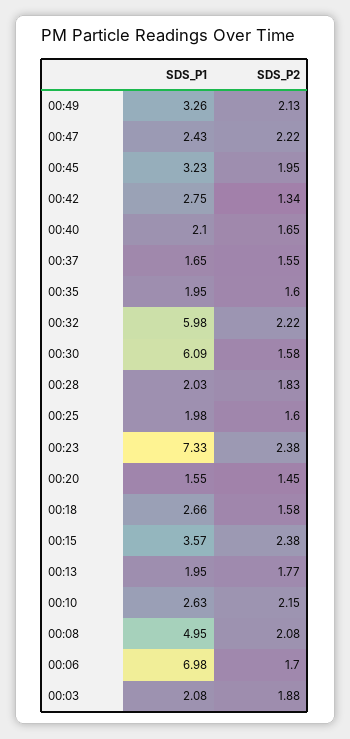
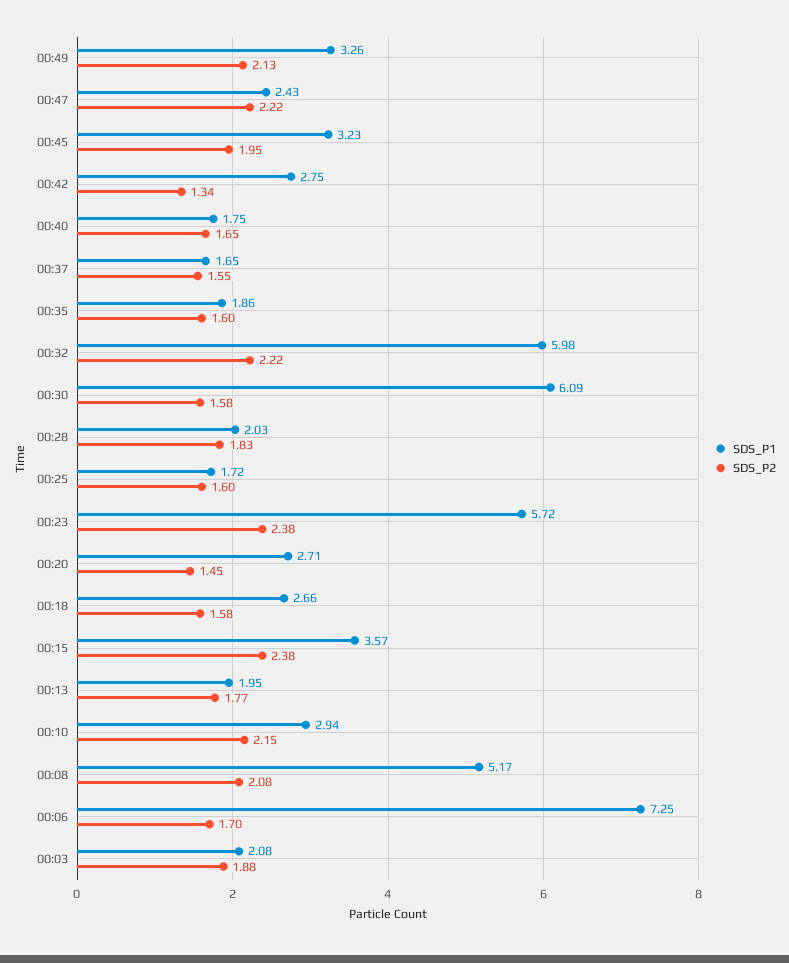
  {
    "SDS_P1": {
      "00:49": 3.26,
      "00:47": 2.43,
      "00:45": 3.23,
      "00:42": 2.75,
-     "00:40": 2.1,
+     "00:40": 1.75,
      "00:37": 1.65,
-     "00:35": 1.95,
+     "00:35": 1.86,
      "00:32": 5.98,
      "00:30": 6.09,
      "00:28": 2.03,
-     "00:25": 1.98,
+     "00:25": 1.72,
-     "00:23": 7.33,
+     "00:23": 5.72,
-     "00:20": 1.55,
+     "00:20": 2.71,
      "00:18": 2.66,
      "00:15": 3.57,
      "00:13": 1.95,
-     "00:10": 2.63,
+     "00:10": 2.94,
-     "00:08": 4.95,
+     "00:08": 5.17,
-     "00:06": 6.98,
+     "00:06": 7.25,
      "00:03": 2.08
    },
    "SDS_P2": {
      "00:49": 2.13,
      "00:47": 2.22,
      "00:45": 1.95,
      "00:42": 1.34,
      "00:40": 1.65,
      "00:37": 1.55,
      "00:35": 1.6,
      "00:32": 2.22,
      "00:30": 1.58,
      "00:28": 1.83,
      "00:25": 1.6,
      "00:23": 2.38,
      "00:20": 1.45,
      "00:18": 1.58,
      "00:15": 2.38,
      "00:13": 1.77,
      "00:10": 2.15,
      "00:08": 2.08,
      "00:06": 1.7,
      "00:03": 1.88
    }
  }

